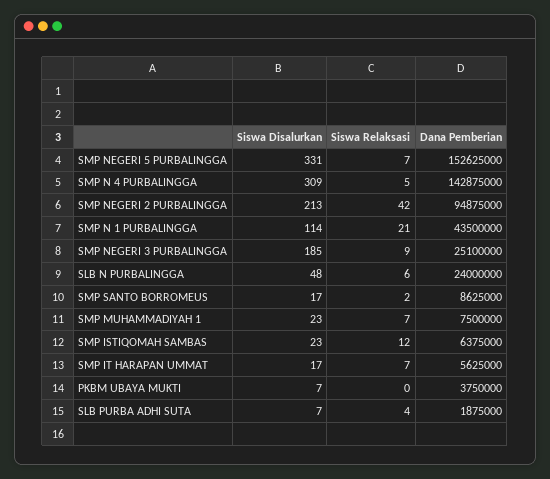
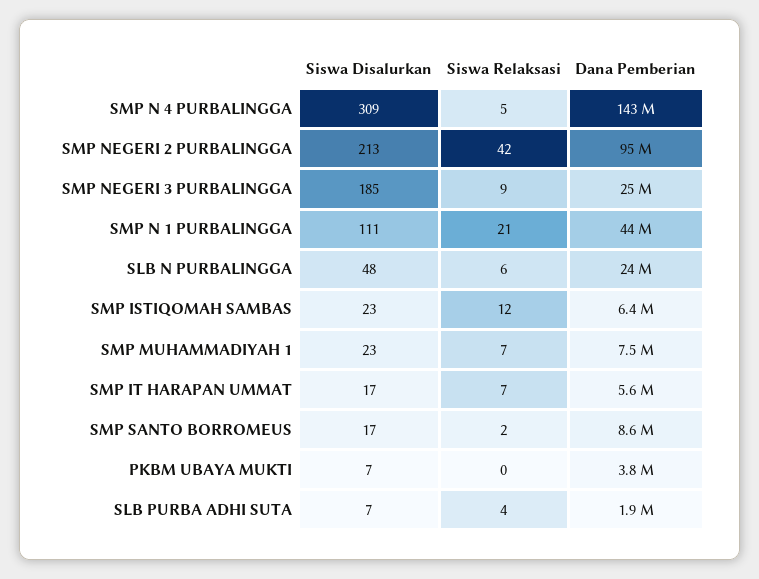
  {
    "Siswa Disalurkan": {
-     "SMP NEGERI 5 PURBALINGGA": 331,
      "SMP N 4 PURBALINGGA": 309,
      "SMP NEGERI 2 PURBALINGGA": 213,
-     "SMP N 1 PURBALINGGA": 114,
+     "SMP N 1 PURBALINGGA": 111,
      "SMP NEGERI 3 PURBALINGGA": 185,
      "SLB N PURBALINGGA": 48,
      "SMP SANTO BORROMEUS": 17,
      "SMP MUHAMMADIYAH 1": 23,
      "SMP ISTIQOMAH SAMBAS": 23,
      "SMP IT HARAPAN UMMAT": 17,
      "PKBM UBAYA MUKTI": 7,
      "SLB PURBA ADHI SUTA": 7
    },
    "Siswa Relaksasi": {
-     "SMP NEGERI 5 PURBALINGGA": 7,
      "SMP N 4 PURBALINGGA": 5,
      "SMP NEGERI 2 PURBALINGGA": 42,
      "SMP N 1 PURBALINGGA": 21,
      "SMP NEGERI 3 PURBALINGGA": 9,
      "SLB N PURBALINGGA": 6,
      "SMP SANTO BORROMEUS": 2,
      "SMP MUHAMMADIYAH 1": 7,
      "SMP ISTIQOMAH SAMBAS": 12,
      "SMP IT HARAPAN UMMAT": 7,
      "PKBM UBAYA MUKTI": 0,
      "SLB PURBA ADHI SUTA": 4
    },
    "Dana Pemberian": {
-     "SMP NEGERI 5 PURBALINGGA": 152625000,
      "SMP N 4 PURBALINGGA": 142875000,
      "SMP NEGERI 2 PURBALINGGA": 94875000,
      "SMP N 1 PURBALINGGA": 43500000,
      "SMP NEGERI 3 PURBALINGGA": 25100000,
      "SLB N PURBALINGGA": 24000000,
      "SMP SANTO BORROMEUS": 8625000,
      "SMP MUHAMMADIYAH 1": 7500000,
      "SMP ISTIQOMAH SAMBAS": 6375000,
      "SMP IT HARAPAN UMMAT": 5625000,
      "PKBM UBAYA MUKTI": 3750000,
      "SLB PURBA ADHI SUTA": 1875000
    }
  }

